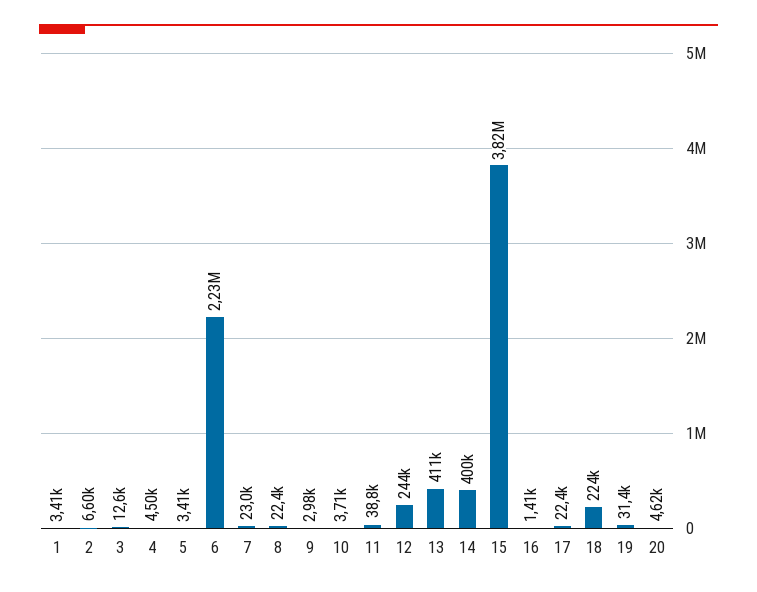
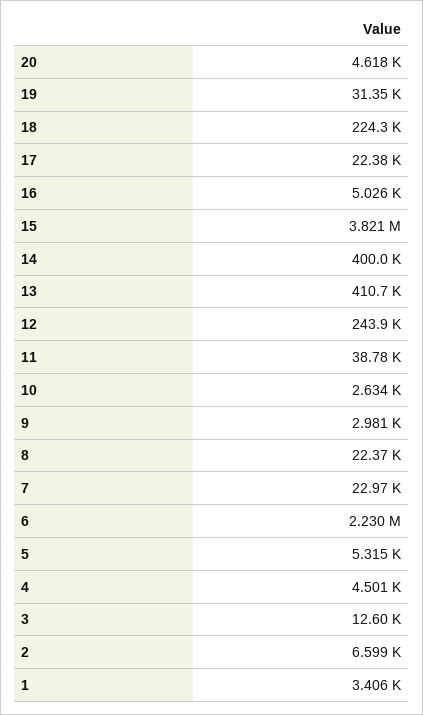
  {
    "1": 3406,
    "2": 6599,
    "3": 12600,
    "4": 4501,
-   "5": 3410,
+   "5": 5315,
    "6": 2230000,
    "7": 22970,
    "8": 22370,
    "9": 2981,
-   "10": 3710,
+   "10": 2634,
    "11": 38780,
    "12": 243900,
    "13": 410700,
    "14": 400000,
    "15": 3821000,
-   "16": 1410,
+   "16": 5026,
    "17": 22380,
    "18": 224300,
    "19": 31350,
    "20": 4618
  }

